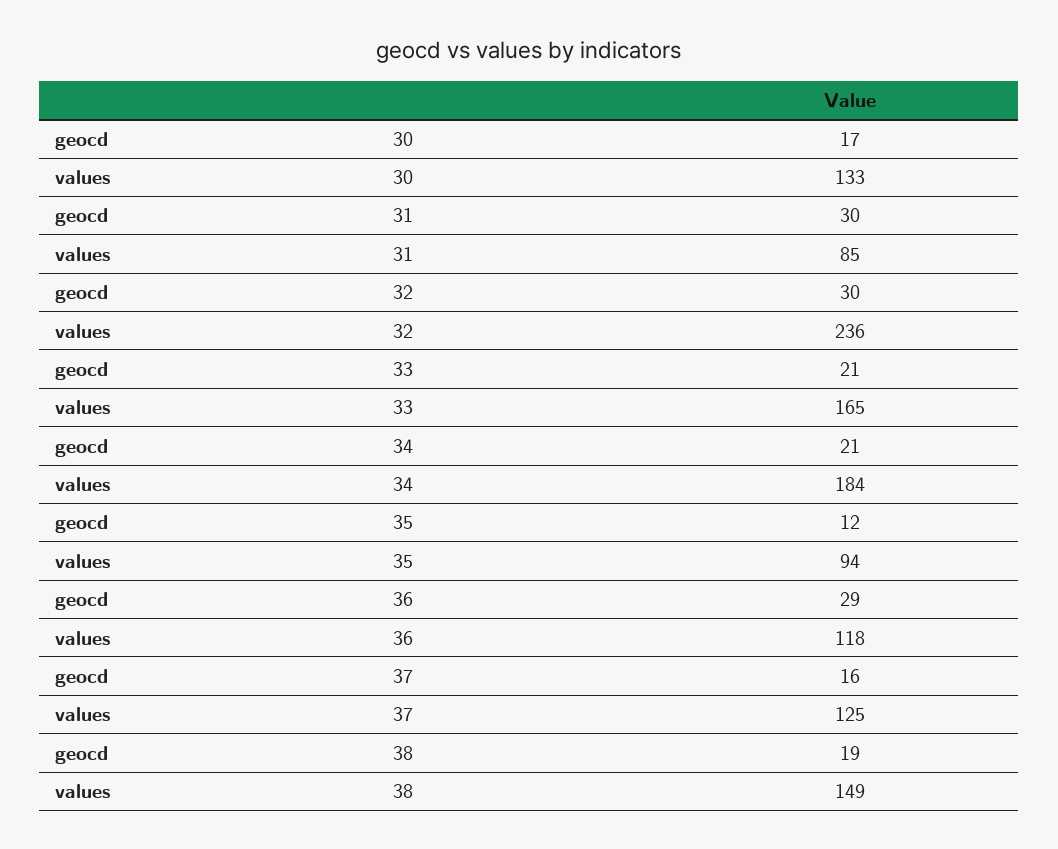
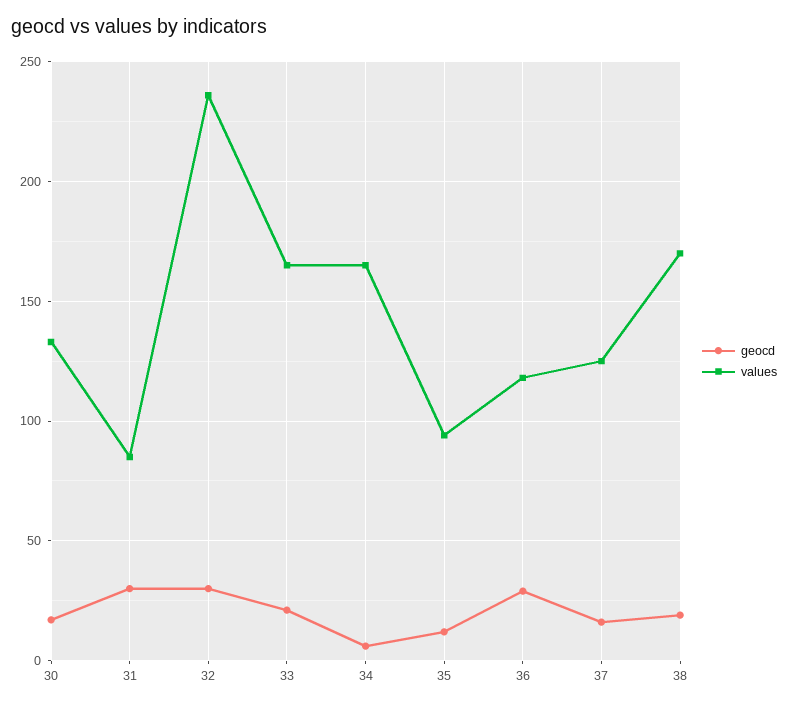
  {
    "geocd": {
      "30": 17,
      "31": 30,
      "32": 30,
      "33": 21,
-     "34": 21,
+     "34": 5,
      "35": 12,
      "36": 29,
      "37": 16,
      "38": 19
    },
    "values": {
      "30": 133,
      "31": 85,
      "32": 236,
      "33": 165,
-     "34": 184,
+     "34": 165,
      "35": 94,
      "36": 118,
      "37": 125,
-     "38": 149
+     "38": 170
    }
  }

